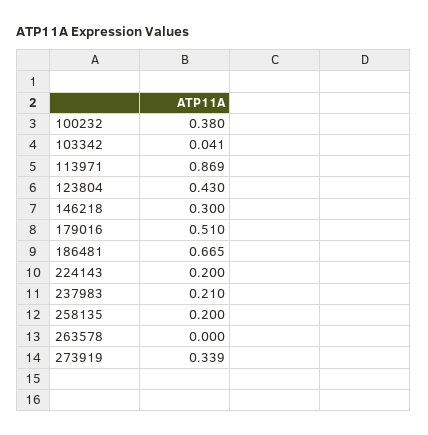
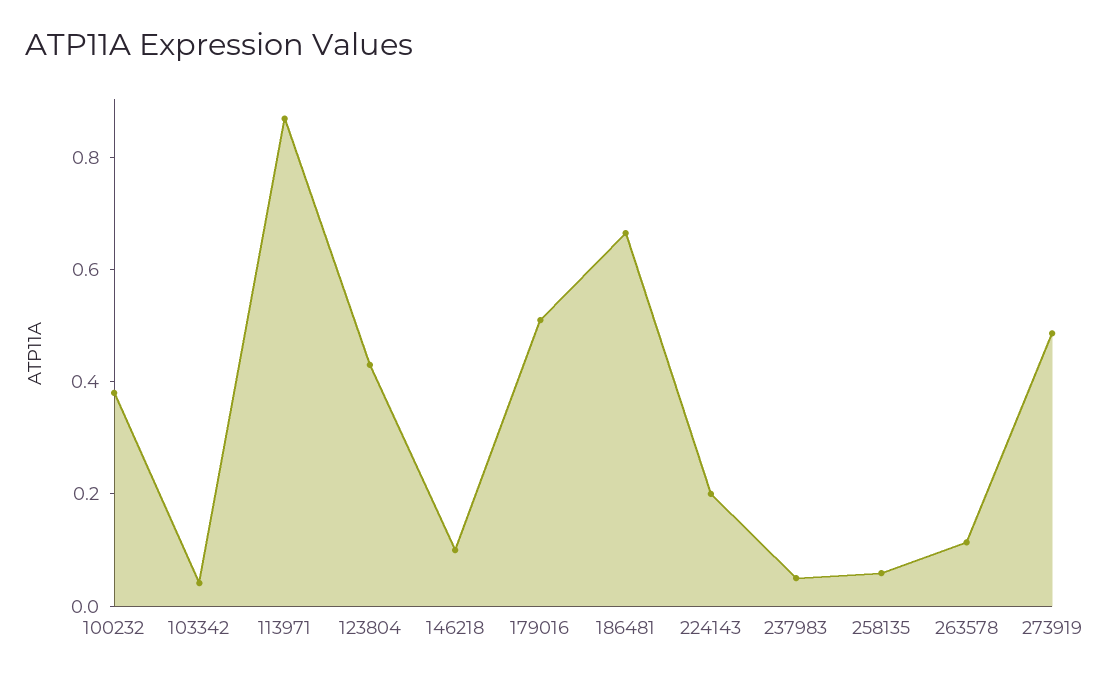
  {
    "100232": 0.38,
    "103342": 0.041,
    "113971": 0.869,
    "123804": 0.43,
-   "146218": 0.3,
+   "146218": 0.1,
    "179016": 0.51,
    "186481": 0.665,
    "224143": 0.2,
-   "237983": 0.21,
+   "237983": 0.05,
-   "258135": 0.2,
+   "258135": 0.05,
-   "263578": 0,
+   "263578": 0.1,
-   "273919": 0.339
+   "273919": 0.5
  }

